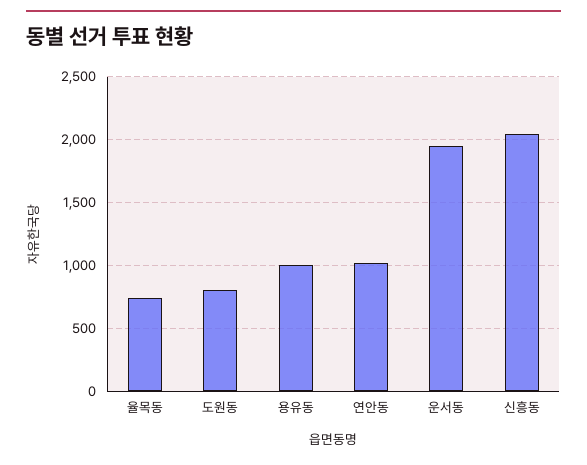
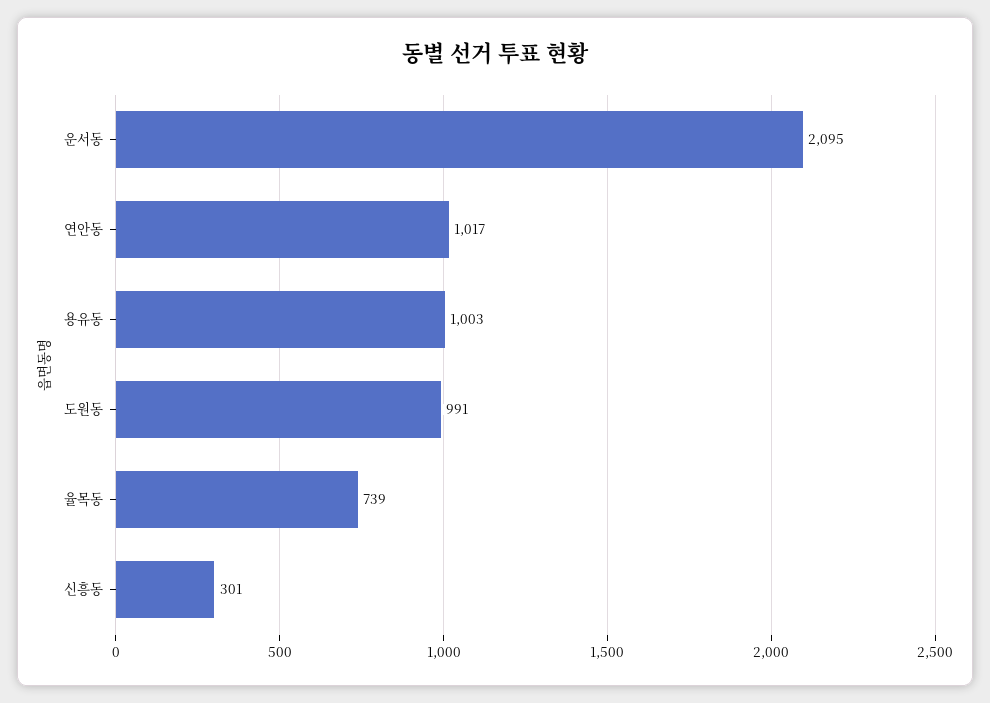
  {
    "율목동": 739,
-   "도원동": 800,
+   "도원동": 991,
    "용유동": 1003,
    "연안동": 1017,
-   "운서동": 1950,
+   "운서동": 2095,
-   "신흥동": 2050
+   "신흥동": 301
  }

